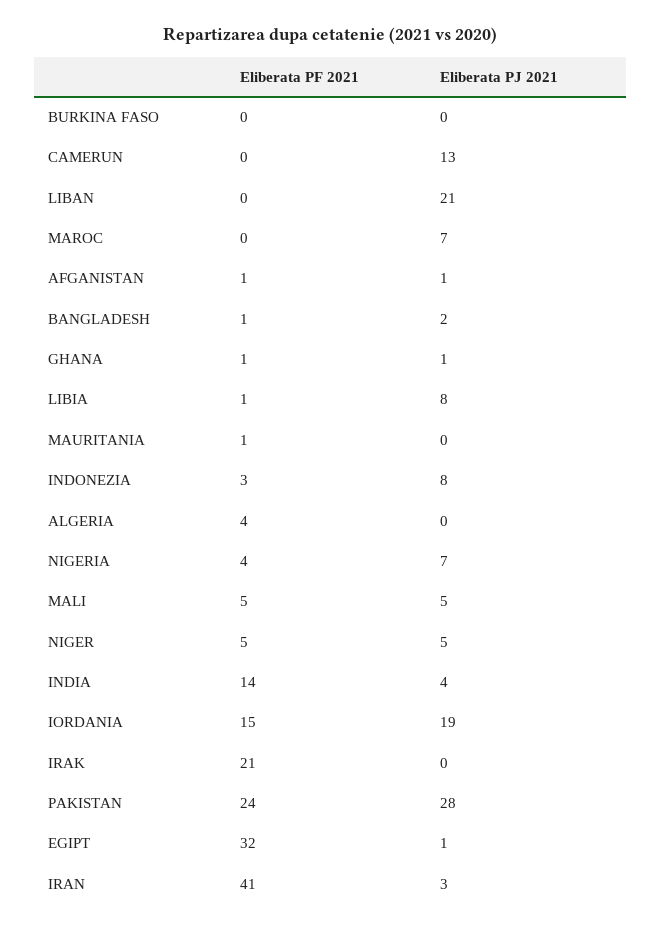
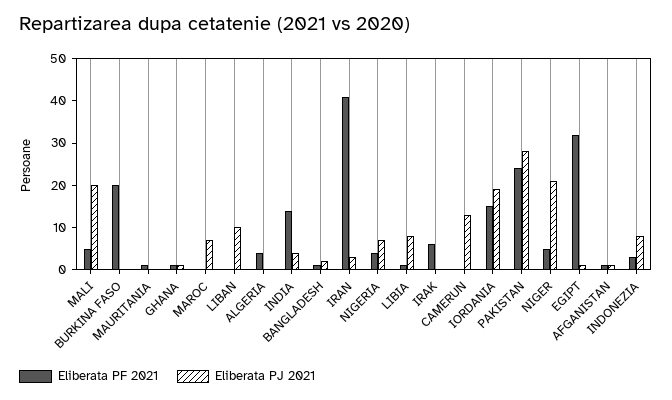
  {
    "Eliberata PF 2021": {
-     "BURKINA FASO": 0,
+     "BURKINA FASO": 20,
      "CAMERUN": 0,
      "LIBAN": 0,
      "MAROC": 0,
      "AFGANISTAN": 1,
      "BANGLADESH": 1,
      "GHANA": 1,
      "LIBIA": 1,
      "MAURITANIA": 1,
      "INDONEZIA": 3,
      "ALGERIA": 4,
      "NIGERIA": 4,
      "MALI": 5,
      "NIGER": 5,
      "INDIA": 14,
      "IORDANIA": 15,
-     "IRAK": 21,
+     "IRAK": 5,
      "PAKISTAN": 24,
      "EGIPT": 32,
      "IRAN": 41
    },
    "Eliberata PJ 2021": {
      "BURKINA FASO": 0,
      "CAMERUN": 13,
-     "LIBAN": 21,
+     "LIBAN": 10,
      "MAROC": 7,
      "AFGANISTAN": 1,
      "BANGLADESH": 2,
      "GHANA": 1,
      "LIBIA": 8,
      "MAURITANIA": 0,
      "INDONEZIA": 8,
      "ALGERIA": 0,
      "NIGERIA": 7,
-     "MALI": 5,
+     "MALI": 20,
-     "NIGER": 5,
+     "NIGER": 20,
      "INDIA": 4,
      "IORDANIA": 19,
      "IRAK": 0,
      "PAKISTAN": 28,
      "EGIPT": 1,
      "IRAN": 3
    }
  }

